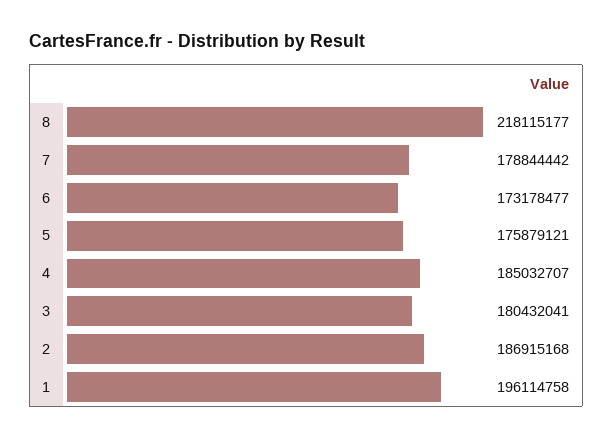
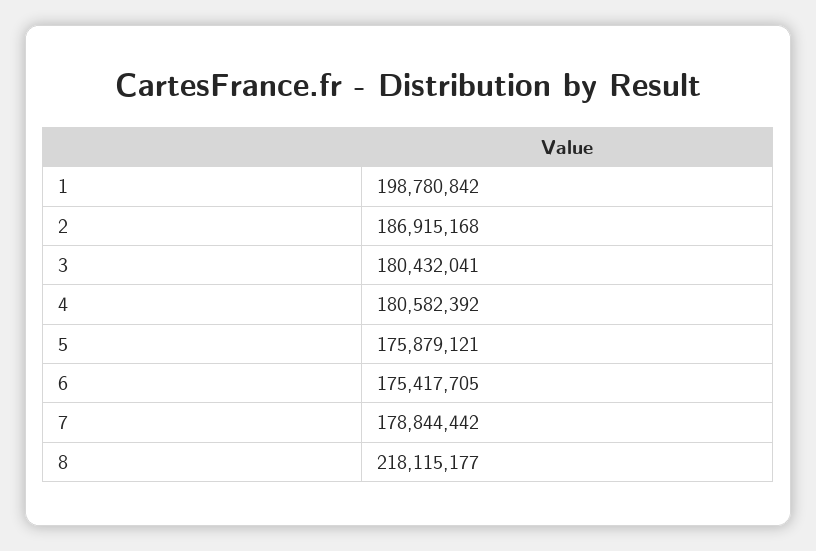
  {
    "8": 218115177,
    "7": 178844442,
-   "6": 173178477,
+   "6": 175417705,
    "5": 175879121,
-   "4": 185032707,
+   "4": 180582392,
    "3": 180432041,
    "2": 186915168,
-   "1": 196114758
+   "1": 198780842
  }

